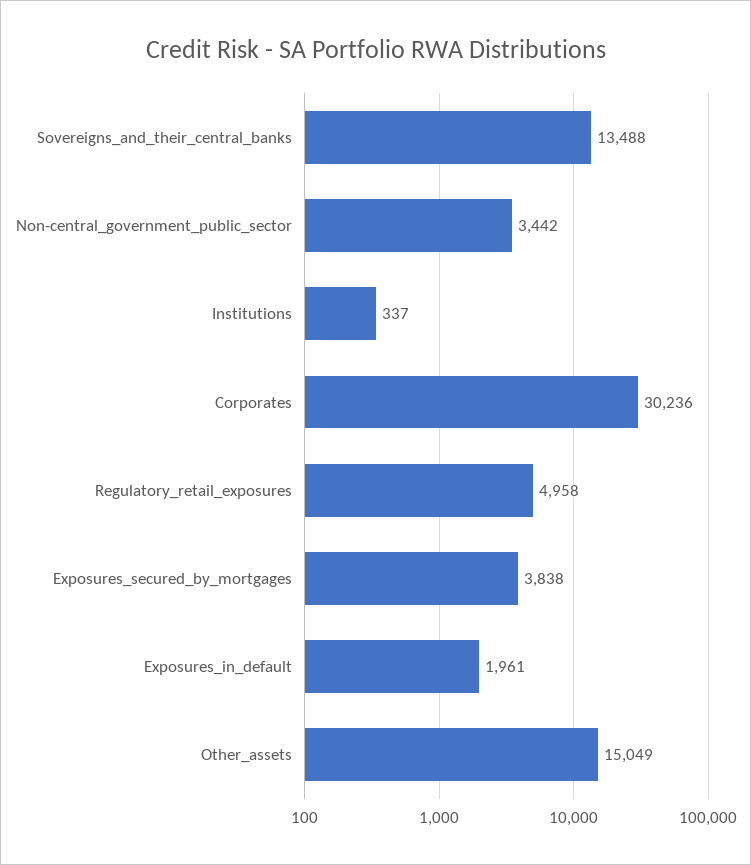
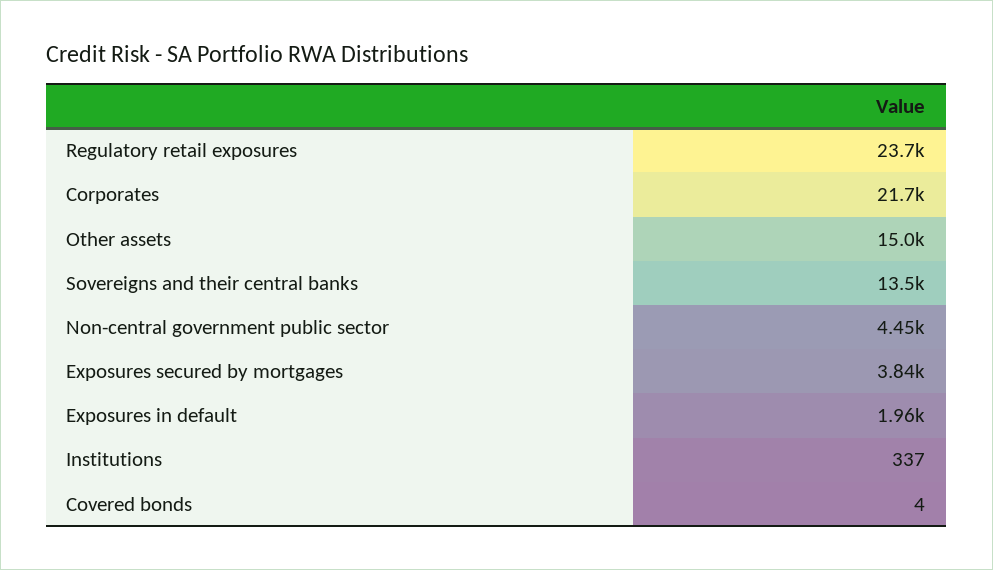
  {
    "Sovereigns_and_their_central_banks": 13488,
-   "Non-central_government_public_sector": 3442,
+   "Non-central_government_public_sector": 4450,
    "Institutions": 337,
-   "Corporates": 30236,
+   "Corporates": 21700,
-   "Regulatory_retail_exposures": 4958,
+   "Regulatory_retail_exposures": 23700,
    "Exposures_secured_by_mortgages": 3838,
    "Exposures_in_default": 1961,
-   "Other_assets": 15049
+   "Other_assets": 15049,
+   "Covered bonds": 4
  }

